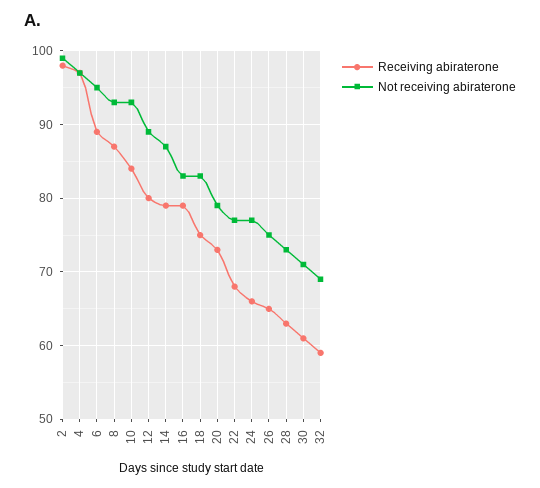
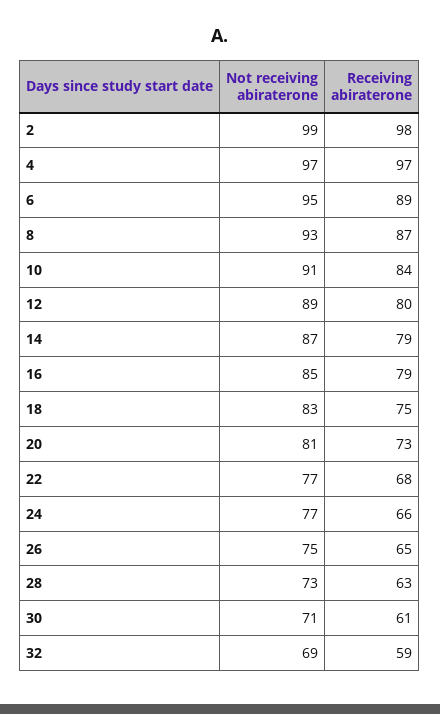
  {
    "Receiving abiraterone": {
      "2": 98,
      "4": 97,
      "6": 89,
      "8": 87,
      "10": 84,
      "12": 80,
      "14": 79,
      "16": 79,
      "18": 75,
      "20": 73,
      "22": 68,
      "24": 66,
      "26": 65,
      "28": 63,
      "30": 61,
      "32": 59
    },
    "Not receiving abiraterone": {
      "2": 99,
      "4": 97,
      "6": 95,
      "8": 93,
-     "10": 93,
+     "10": 91,
      "12": 89,
      "14": 87,
-     "16": 83,
+     "16": 85,
      "18": 83,
-     "20": 79,
+     "20": 81,
      "22": 77,
      "24": 77,
      "26": 75,
      "28": 73,
      "30": 71,
      "32": 69
    }
  }

